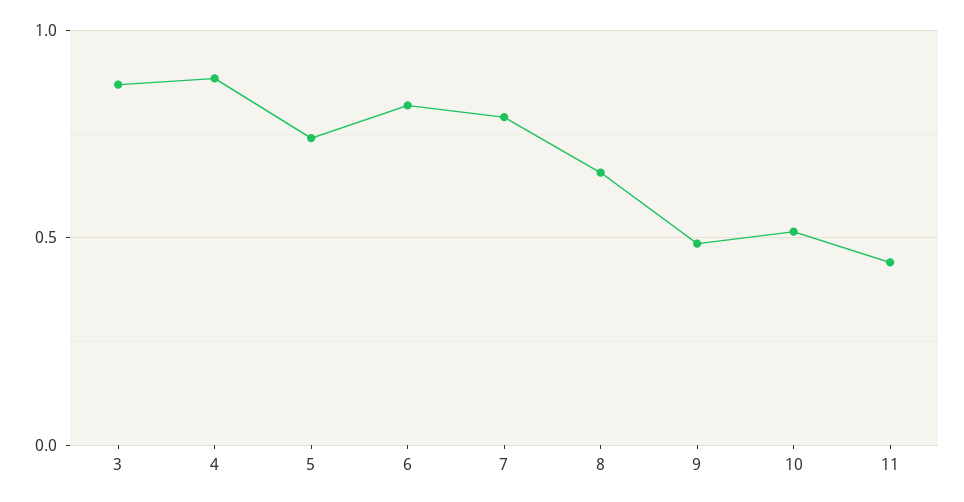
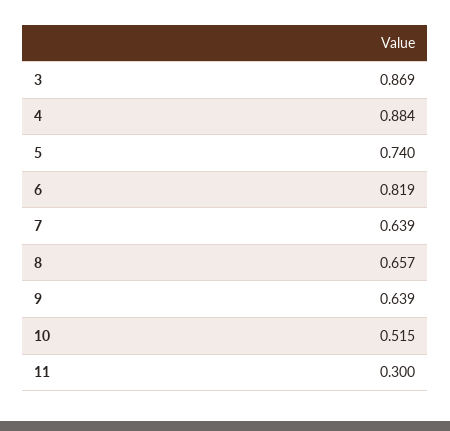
  {
    "3": 0.869,
    "4": 0.884,
    "5": 0.74,
    "6": 0.819,
-   "7": 0.8,
+   "7": 0.639,
    "8": 0.657,
-   "9": 0.5,
+   "9": 0.639,
    "10": 0.515,
-   "11": 0.45
+   "11": 0.3
  }

